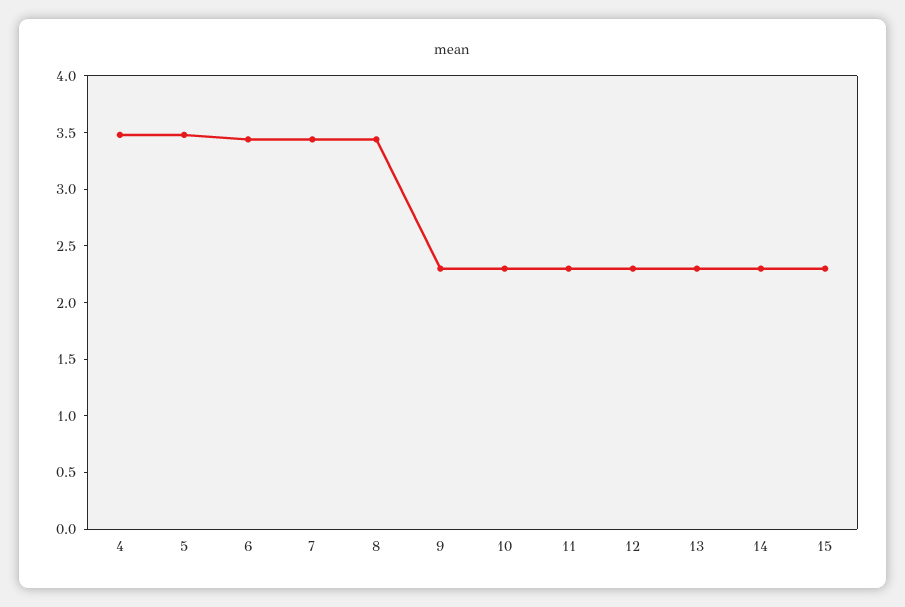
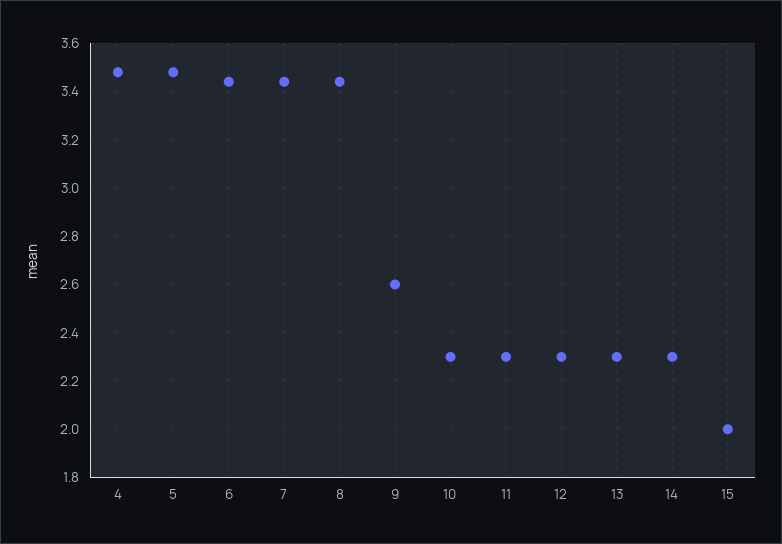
  {
    "4": 3.5,
    "5": 3.5,
    "6": 3.45,
    "7": 3.45,
    "8": 3.45,
-   "9": 2.3,
+   "9": 2.6,
    "10": 2.3,
    "11": 2.3,
    "12": 2.3,
    "13": 2.3,
    "14": 2.3,
-   "15": 2.3
+   "15": 2
  }

